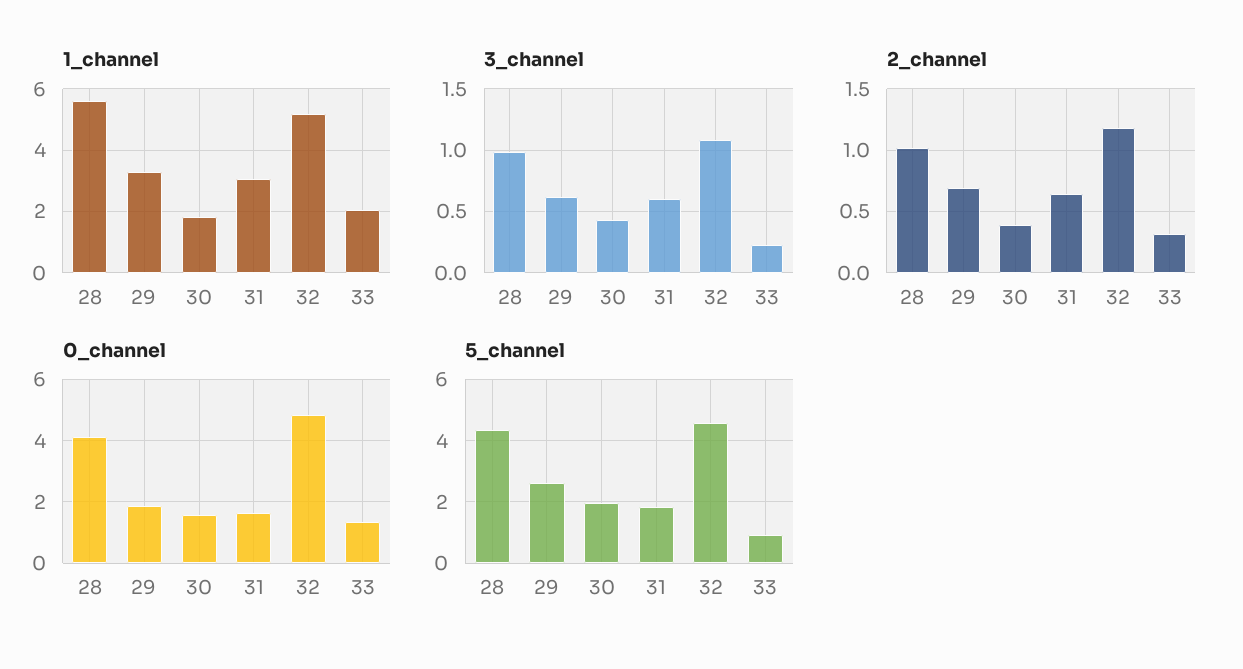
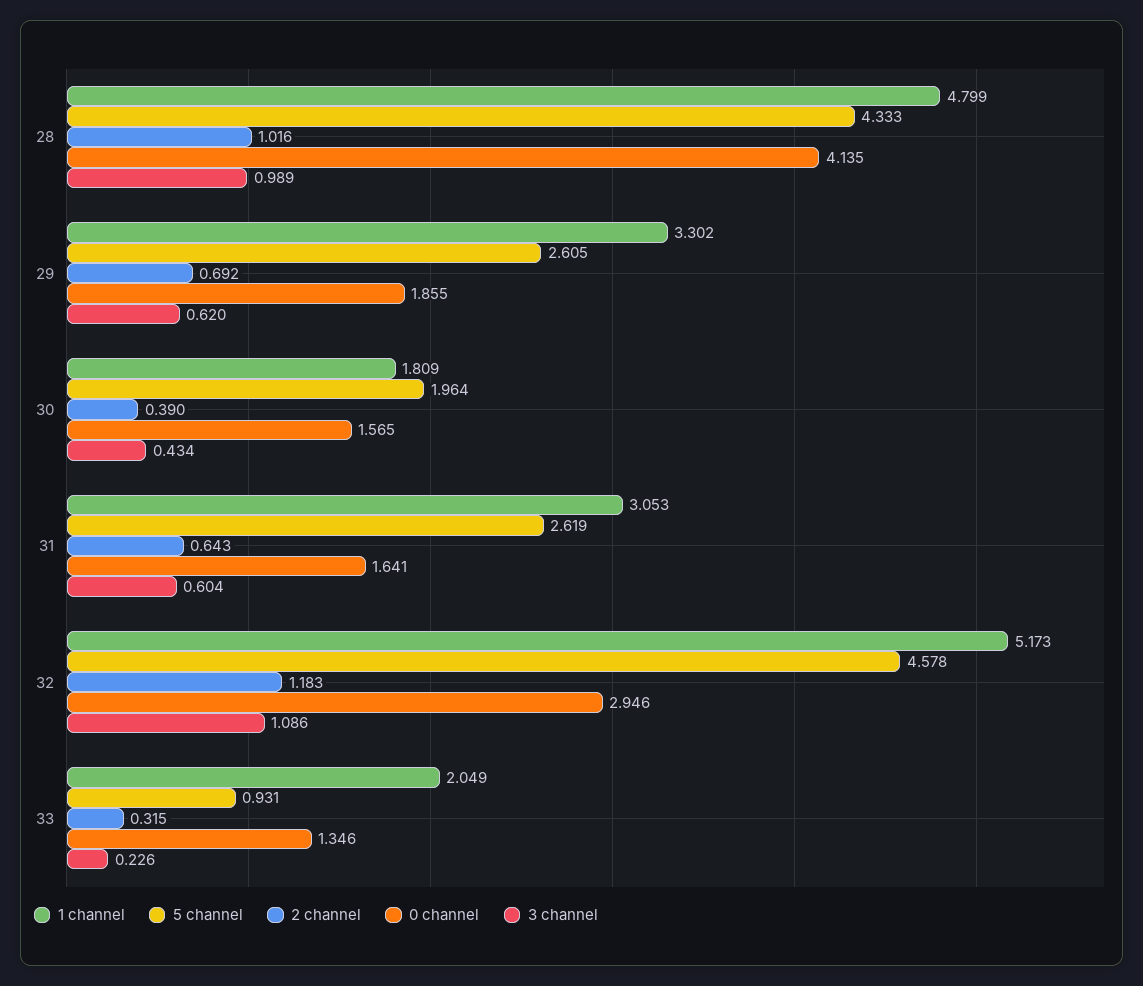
  {
    "1_channel": {
-     "28": 5.6,
+     "28": 4.799,
      "29": 3.302,
      "30": 1.809,
      "31": 3.053,
      "32": 5.173,
      "33": 2.049
    },
    "3_channel": {
      "28": 0.989,
      "29": 0.62,
      "30": 0.434,
      "31": 0.604,
      "32": 1.086,
      "33": 0.226
    },
    "2_channel": {
      "28": 1.016,
      "29": 0.692,
      "30": 0.39,
      "31": 0.643,
      "32": 1.183,
      "33": 0.315
    },
    "0_channel": {
      "28": 4.135,
      "29": 1.855,
      "30": 1.565,
      "31": 1.641,
-     "32": 4.8,
+     "32": 2.946,
      "33": 1.346
    },
    "5_channel": {
      "28": 4.333,
      "29": 2.605,
      "30": 1.964,
-     "31": 1.8,
+     "31": 2.619,
      "32": 4.578,
      "33": 0.931
    }
  }

